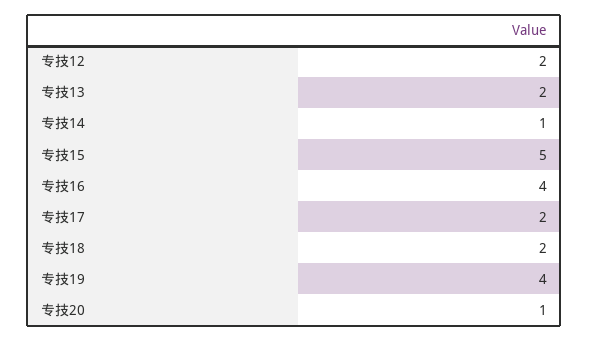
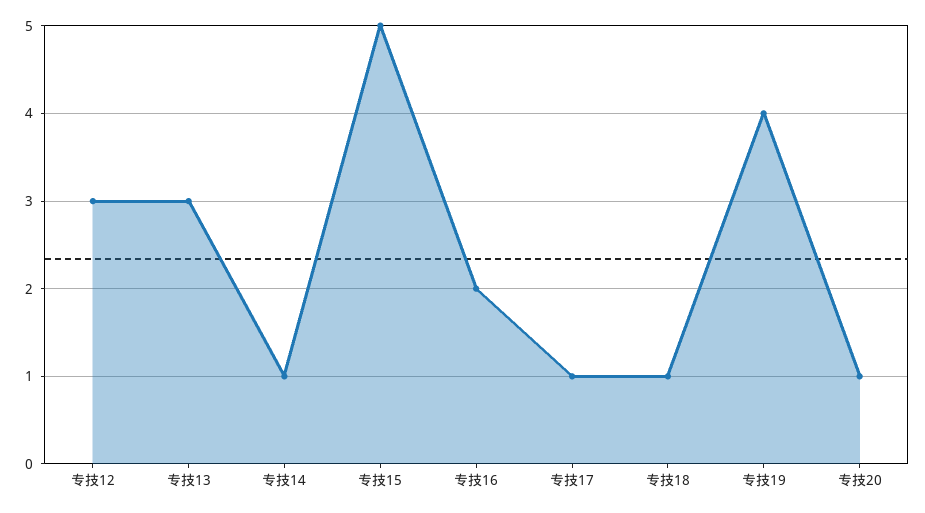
  {
-   "专技12": 2,
+   "专技12": 3,
-   "专技13": 2,
+   "专技13": 3,
    "专技14": 1,
    "专技15": 5,
-   "专技16": 4,
+   "专技16": 2,
-   "专技17": 2,
+   "专技17": 1,
-   "专技18": 2,
+   "专技18": 1,
    "专技19": 4,
    "专技20": 1
  }

